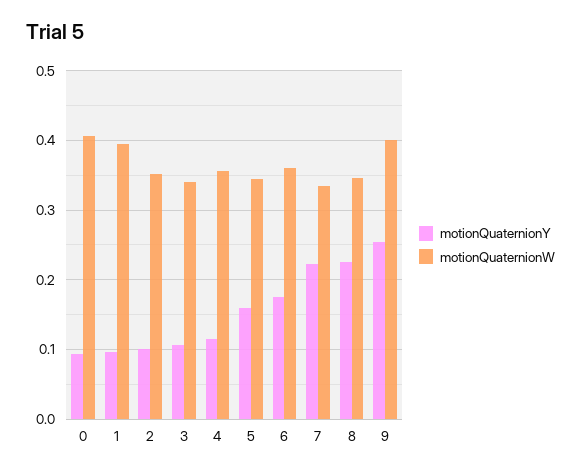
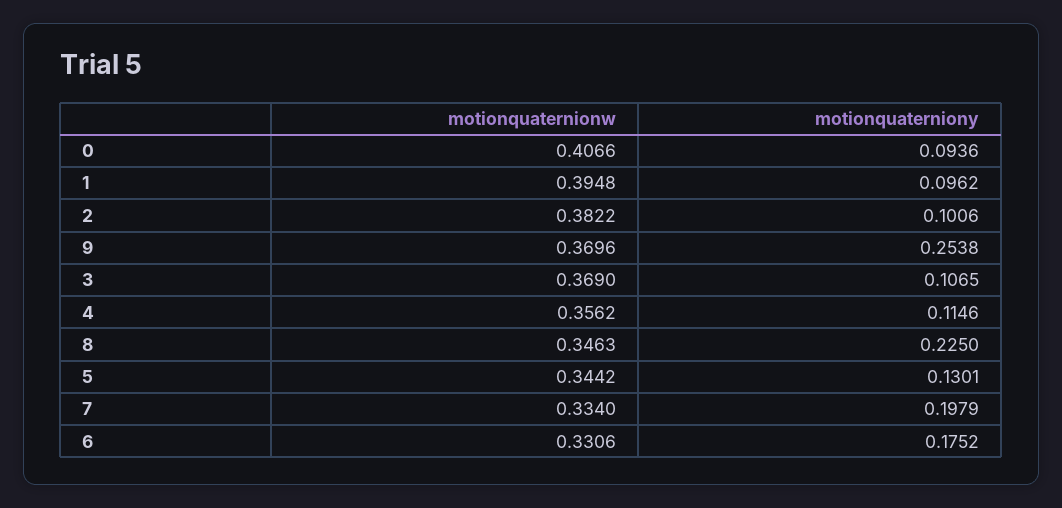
  {
    "motionQuaternionY": {
      "0": 0.0936,
      "1": 0.0962,
      "2": 0.1006,
      "3": 0.1065,
      "4": 0.1146,
-     "5": 0.16,
+     "5": 0.1301,
      "6": 0.1752,
-     "7": 0.22,
+     "7": 0.1979,
      "8": 0.225,
      "9": 0.2538
    },
    "motionQuaternionW": {
      "0": 0.4066,
      "1": 0.3948,
-     "2": 0.35,
+     "2": 0.3822,
-     "3": 0.34,
+     "3": 0.369,
      "4": 0.3562,
      "5": 0.3442,
-     "6": 0.36,
+     "6": 0.3306,
      "7": 0.334,
      "8": 0.3463,
-     "9": 0.4
+     "9": 0.3696
    }
  }

